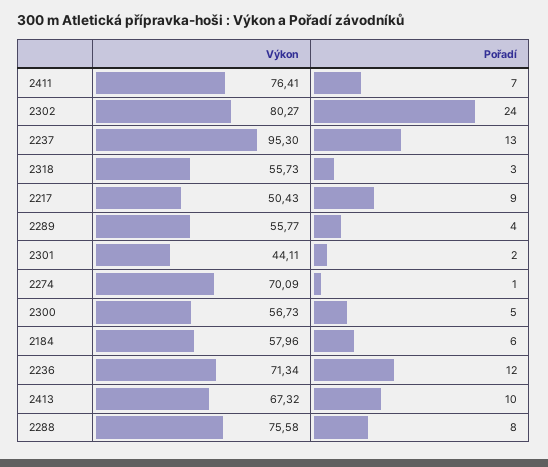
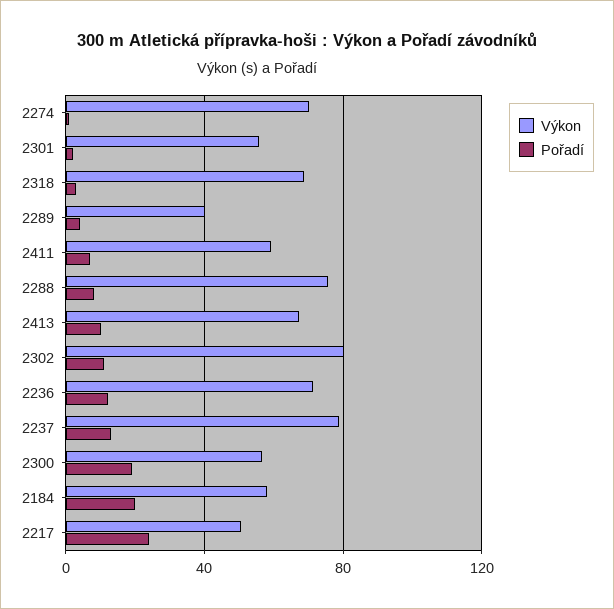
  {
    "Výkon": {
-     "2411": 76.41,
+     "2411": 60,
      "2302": 80.27,
-     "2237": 95.3,
+     "2237": 80,
-     "2318": 55.73,
+     "2318": 70,
      "2217": 50.43,
-     "2289": 55.77,
+     "2289": 40,
-     "2301": 44.11,
+     "2301": 55,
      "2274": 70.09,
      "2300": 56.73,
      "2184": 57.96,
      "2236": 71.34,
      "2413": 67.32,
      "2288": 75.58
    },
    "Pořadí": {
      "2411": 7,
-     "2302": 24,
+     "2302": 10,
      "2237": 13,
      "2318": 3,
-     "2217": 9,
+     "2217": 25,
      "2289": 4,
      "2301": 2,
      "2274": 1,
-     "2300": 5,
+     "2300": 20,
-     "2184": 6,
+     "2184": 20,
      "2236": 12,
      "2413": 10,
      "2288": 8
    }
  }

